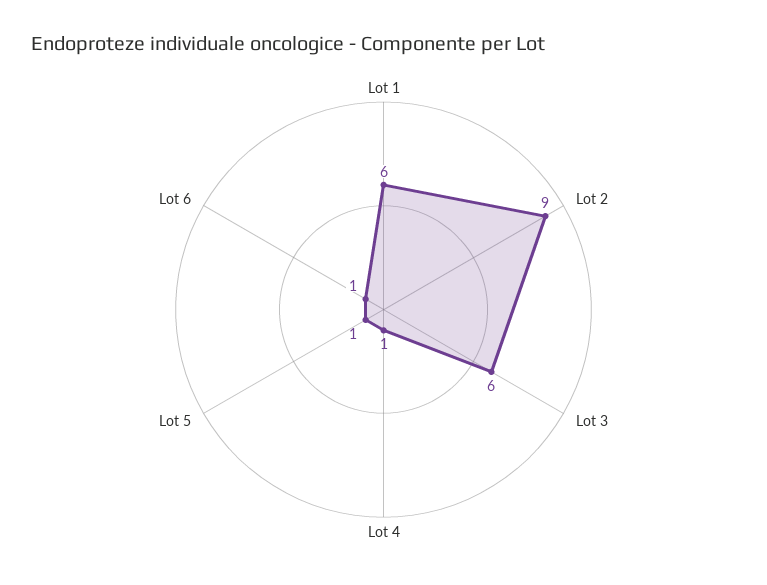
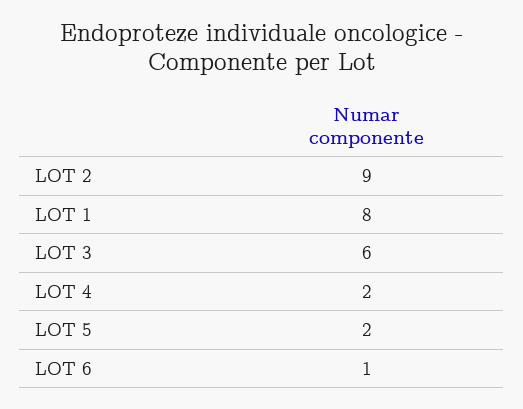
  {
-   "Lot 1": 6,
+   "Lot 1": 8,
    "Lot 2": 9,
    "Lot 3": 6,
-   "Lot 4": 1,
+   "Lot 4": 2,
-   "Lot 5": 1,
+   "Lot 5": 2,
    "Lot 6": 1
  }

